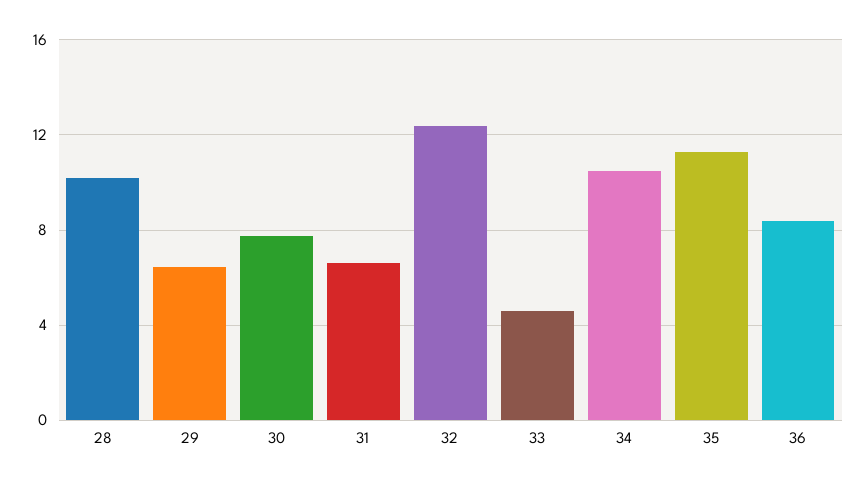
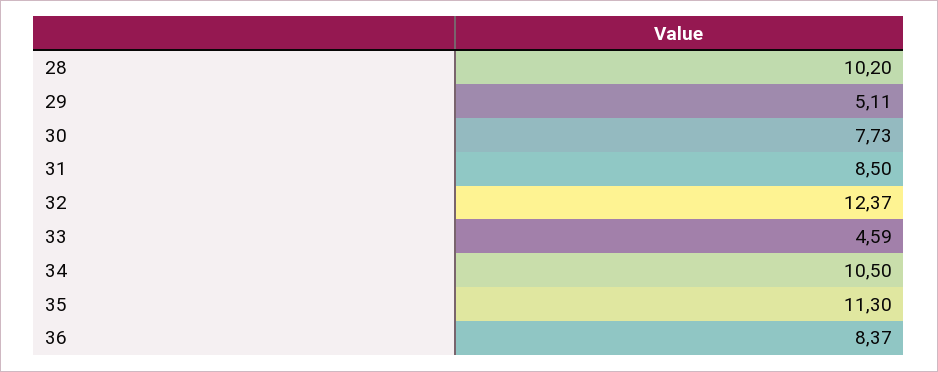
  {
    "28": 10.2,
-   "29": 6.5,
+   "29": 5.11,
    "30": 7.73,
-   "31": 6.5,
+   "31": 8.5,
    "32": 12.37,
    "33": 4.59,
    "34": 10.5,
    "35": 11.3,
    "36": 8.37
  }

